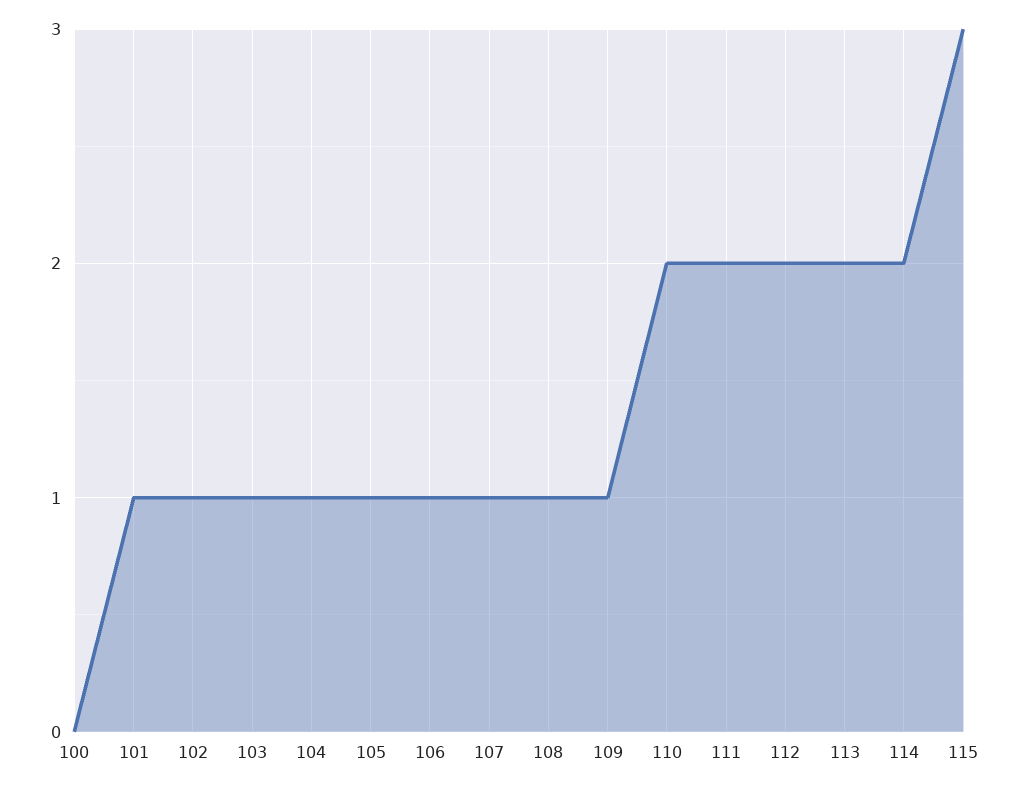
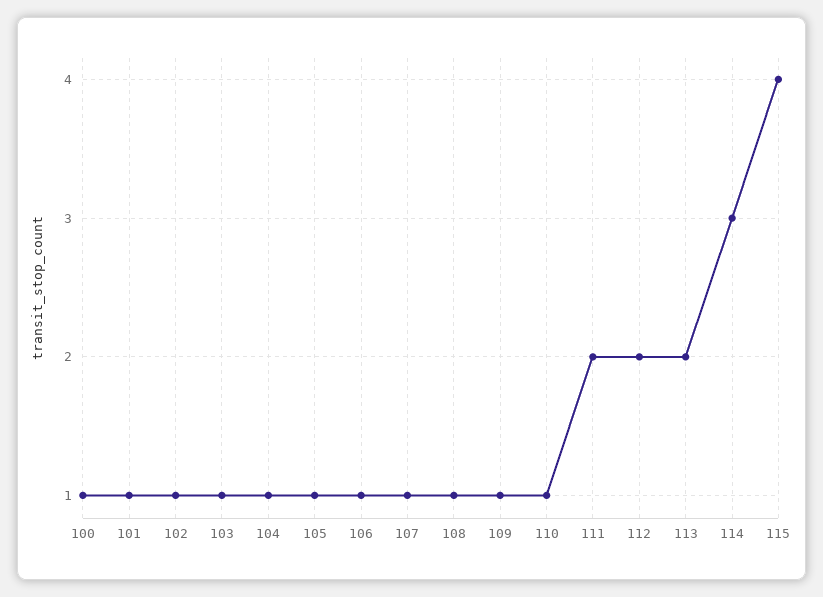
  {
-   "100": 0,
+   "100": 1,
    "101": 1,
    "102": 1,
    "103": 1,
    "104": 1,
    "105": 1,
    "106": 1,
    "107": 1,
    "108": 1,
    "109": 1,
-   "110": 2,
+   "110": 1,
    "111": 2,
    "112": 2,
    "113": 2,
-   "114": 2,
+   "114": 3,
-   "115": 3
+   "115": 4
  }

